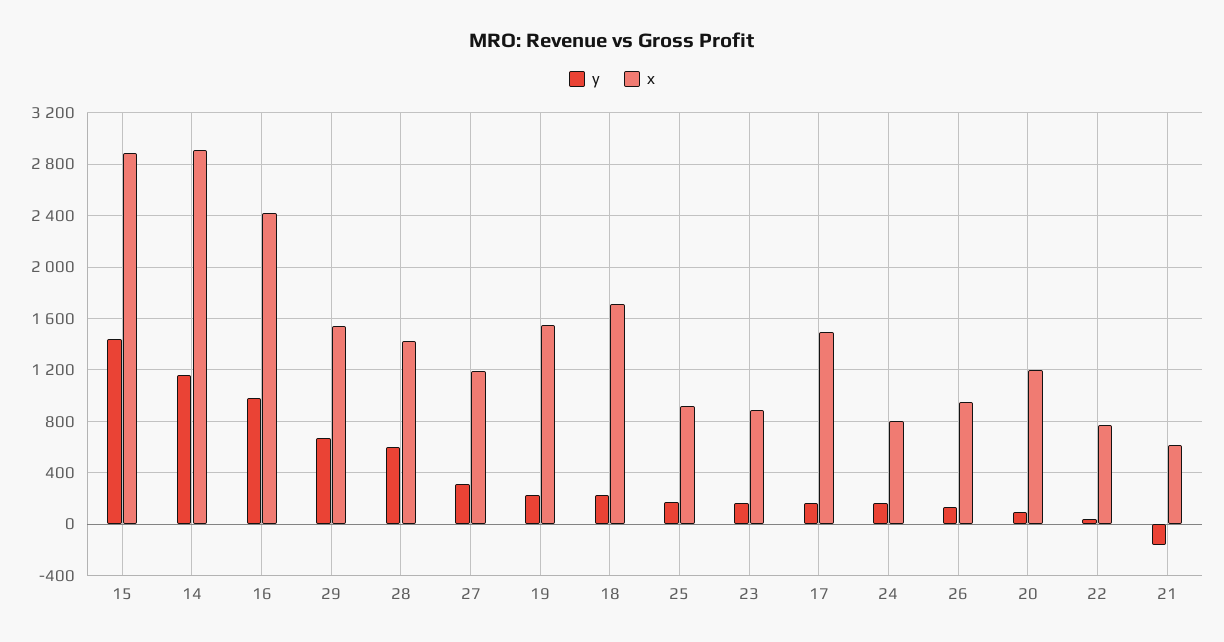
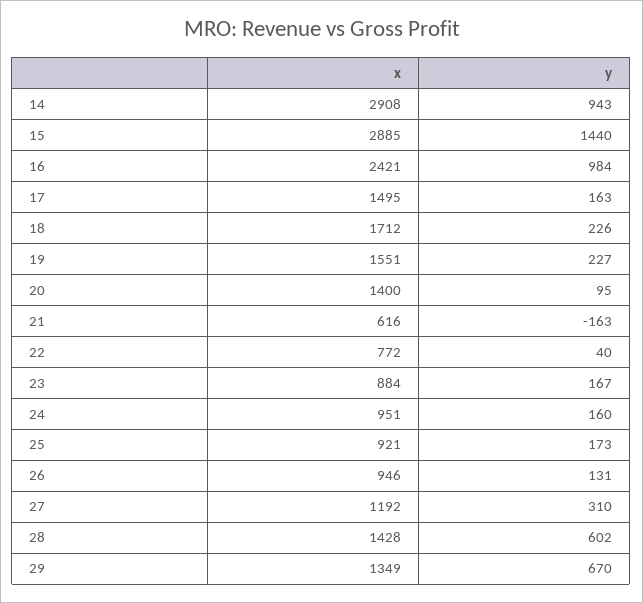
  {
    "y": {
      "15": 1440,
-     "14": 1150,
+     "14": 943,
      "16": 984,
      "29": 670,
      "28": 602,
      "27": 310,
      "19": 227,
      "18": 226,
      "25": 173,
      "23": 167,
      "17": 163,
      "24": 160,
      "26": 131,
      "20": 95,
      "22": 40,
      "21": -163
    },
    "x": {
      "15": 2885,
      "14": 2908,
      "16": 2421,
-     "29": 1550,
+     "29": 1349,
      "28": 1428,
      "27": 1192,
      "19": 1551,
      "18": 1712,
      "25": 921,
      "23": 884,
      "17": 1495,
-     "24": 800,
+     "24": 951,
      "26": 946,
-     "20": 1200,
+     "20": 1400,
      "22": 772,
      "21": 616
    }
  }

